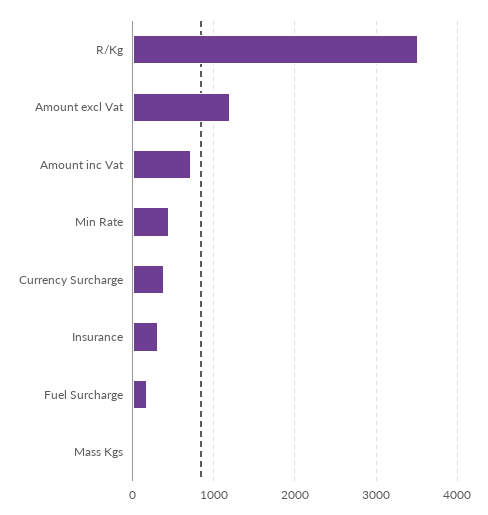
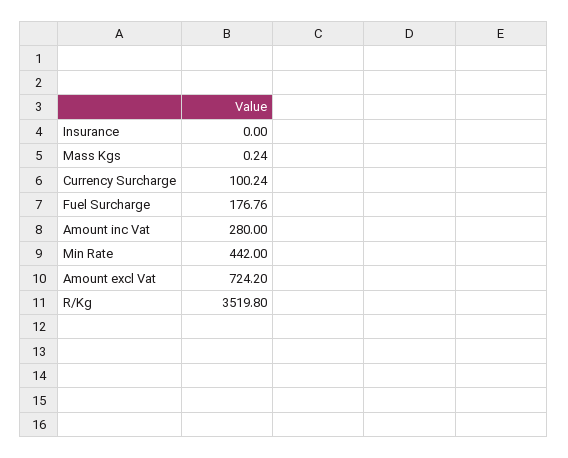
  {
    "R/Kg": 3519.8,
-   "Amount excl Vat": 1200,
+   "Amount excl Vat": 724.2,
-   "Amount inc Vat": 700,
+   "Amount inc Vat": 280,
    "Min Rate": 442,
-   "Currency Surcharge": 400,
+   "Currency Surcharge": 100.24,
-   "Insurance": 300,
+   "Insurance": 0,
    "Fuel Surcharge": 176.76,
    "Mass Kgs": 0.24
  }

